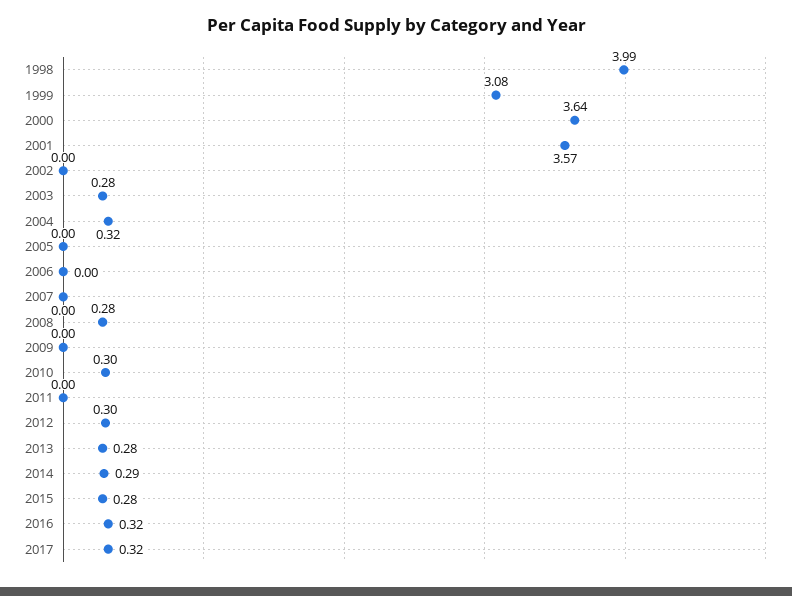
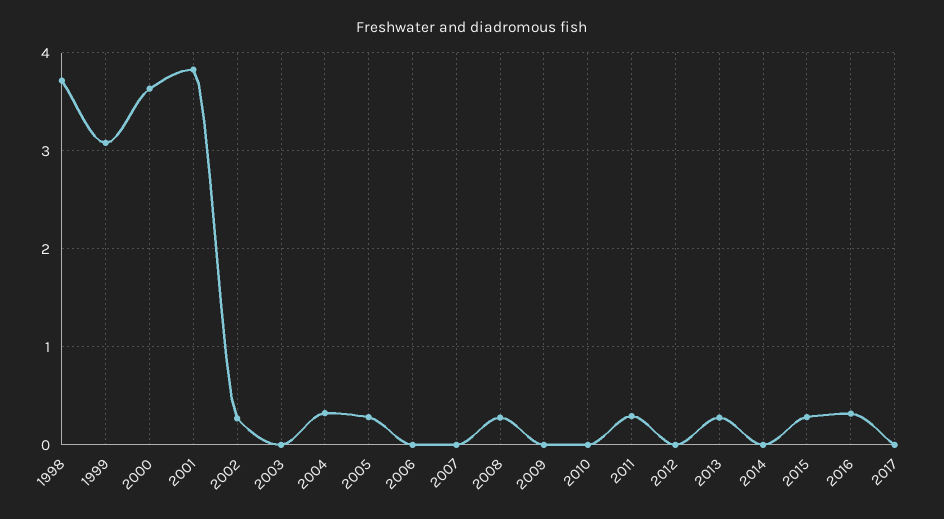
  {
-   "1998": 3.99,
+   "1998": 3.7,
    "1999": 3.08,
    "2000": 3.64,
-   "2001": 3.57,
+   "2001": 3.8,
-   "2002": 0,
+   "2002": 0.3,
-   "2003": 0.28,
+   "2003": 0,
    "2004": 0.32,
-   "2005": 0,
+   "2005": 0.3,
    "2006": 0,
    "2007": 0,
    "2008": 0.28,
    "2009": 0,
-   "2010": 0.3,
+   "2010": 0,
-   "2011": 0,
+   "2011": 0.3,
-   "2012": 0.3,
+   "2012": 0,
    "2013": 0.28,
-   "2014": 0.29,
+   "2014": 0,
    "2015": 0.28,
    "2016": 0.32,
-   "2017": 0.32
+   "2017": 0
  }

